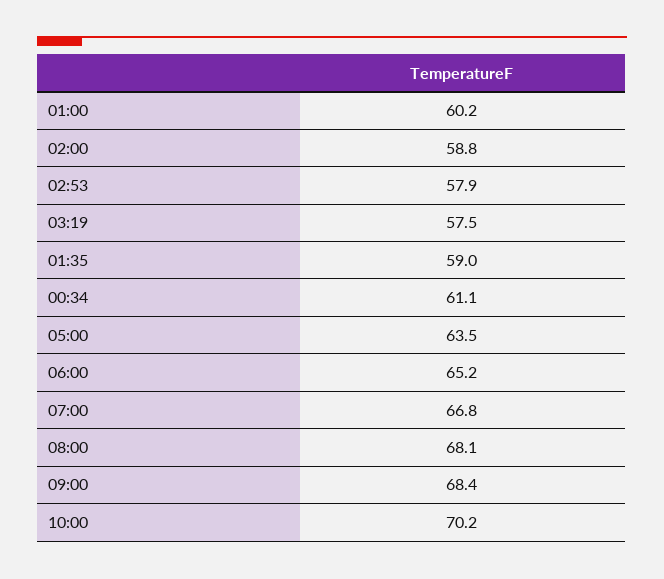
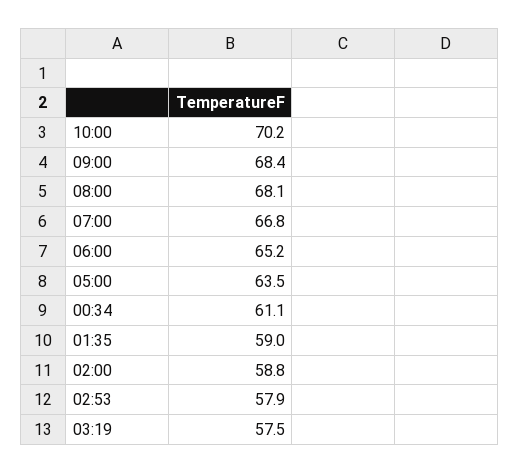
  {
-   "01:00": 60.2,
    "02:00": 58.8,
    "02:53": 57.9,
    "03:19": 57.5,
    "01:35": 59,
    "00:34": 61.1,
    "05:00": 63.5,
    "06:00": 65.2,
    "07:00": 66.8,
    "08:00": 68.1,
    "09:00": 68.4,
    "10:00": 70.2
  }

